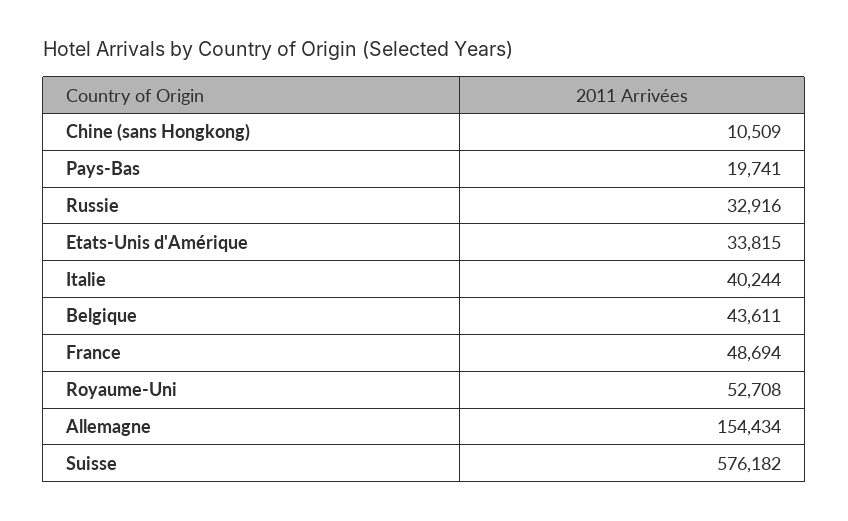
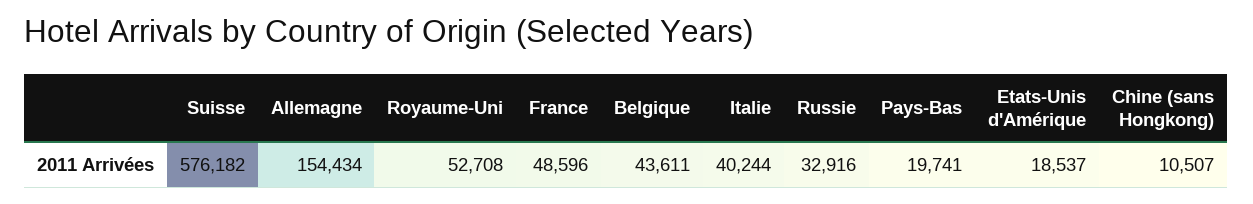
  {
-   "Chine (sans Hongkong)": 10509,
+   "Chine (sans Hongkong)": 10507,
    "Pays-Bas": 19741,
    "Russie": 32916,
-   "Etats-Unis d'Amérique": 33815,
+   "Etats-Unis d'Amérique": 18537,
    "Italie": 40244,
    "Belgique": 43611,
-   "France": 48694,
+   "France": 48596,
    "Royaume-Uni": 52708,
    "Allemagne": 154434,
    "Suisse": 576182
  }

